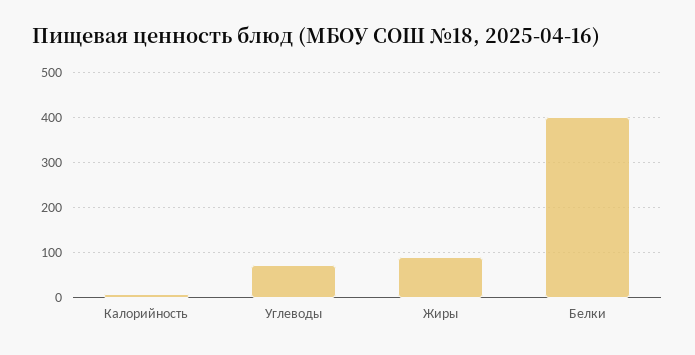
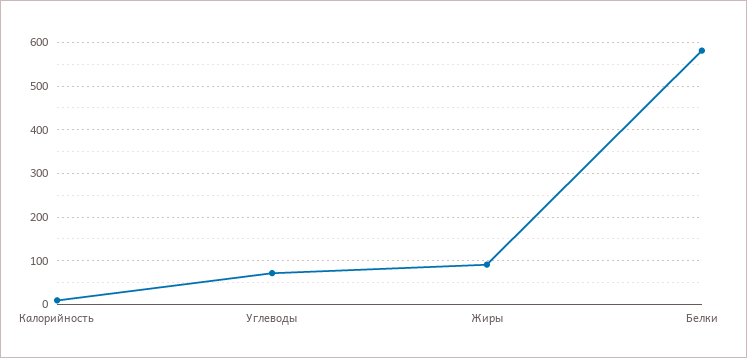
  {
    "Калорийность": 0,
    "Углеводы": 80,
    "Жиры": 100,
-   "Белки": 400
+   "Белки": 580
  }

